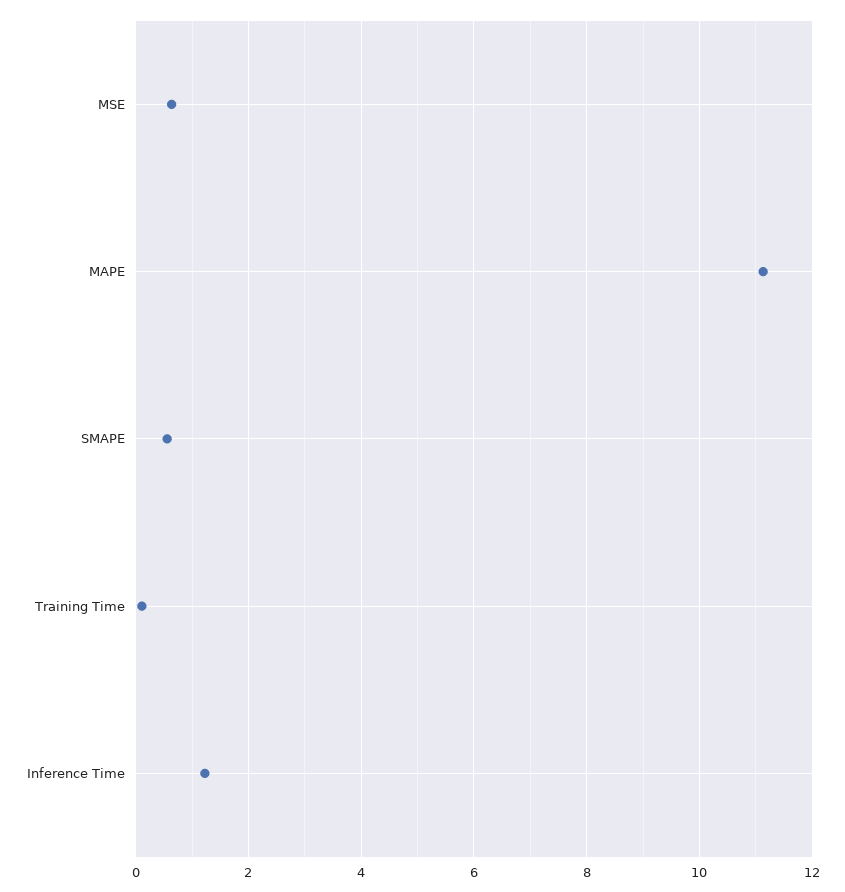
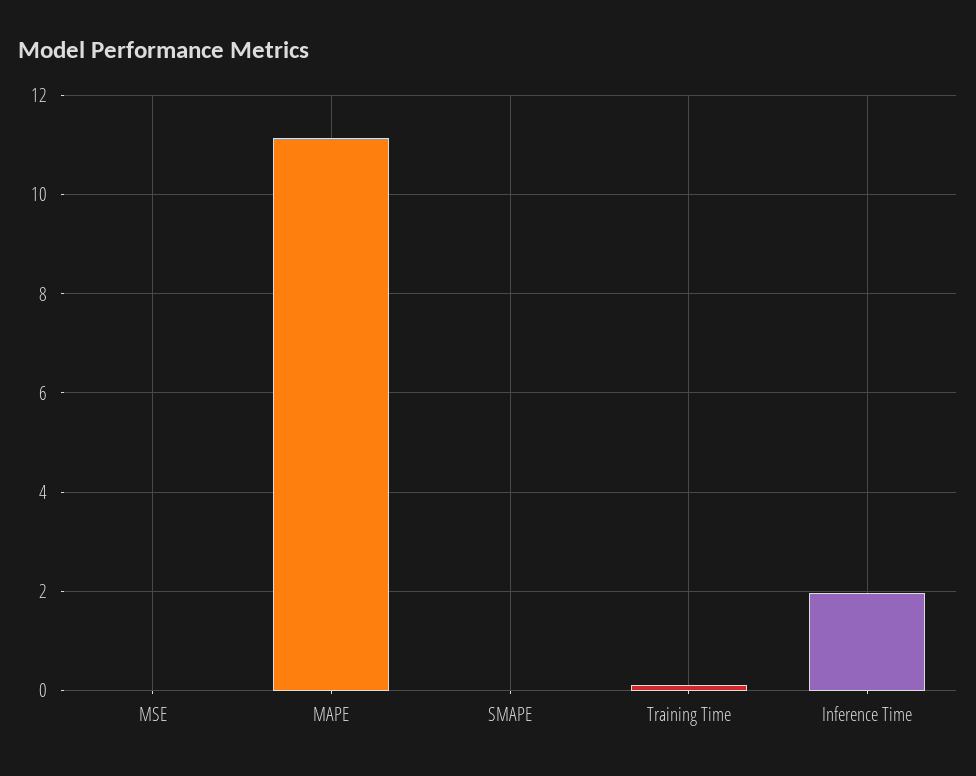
  {
-   "MSE": 0.6,
+   "MSE": 0,
    "MAPE": 11.2,
-   "SMAPE": 0.6,
+   "SMAPE": 0,
    "Training Time": 0.2,
-   "Inference Time": 1.2
+   "Inference Time": 2
  }

